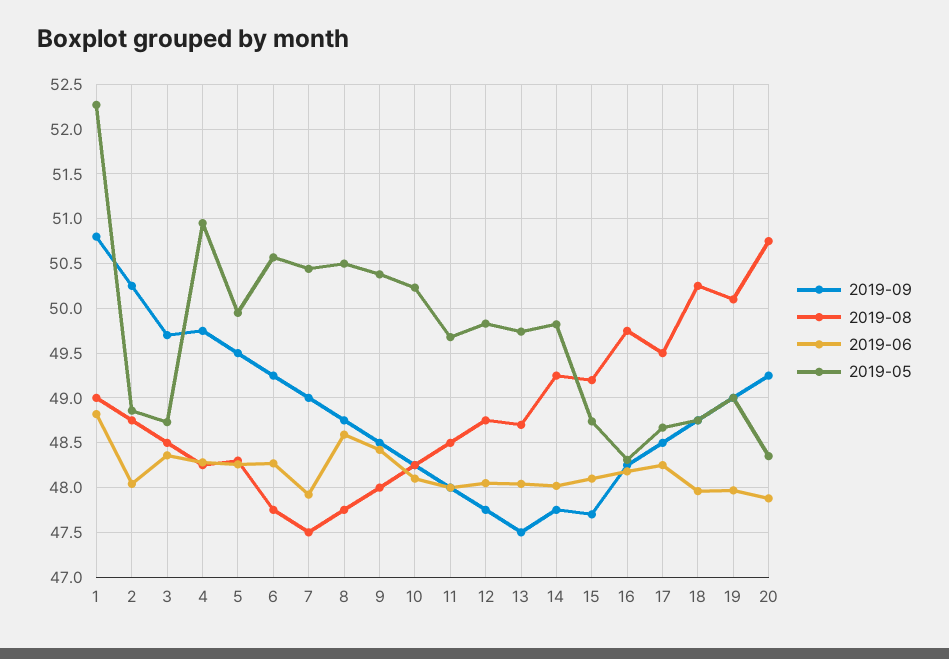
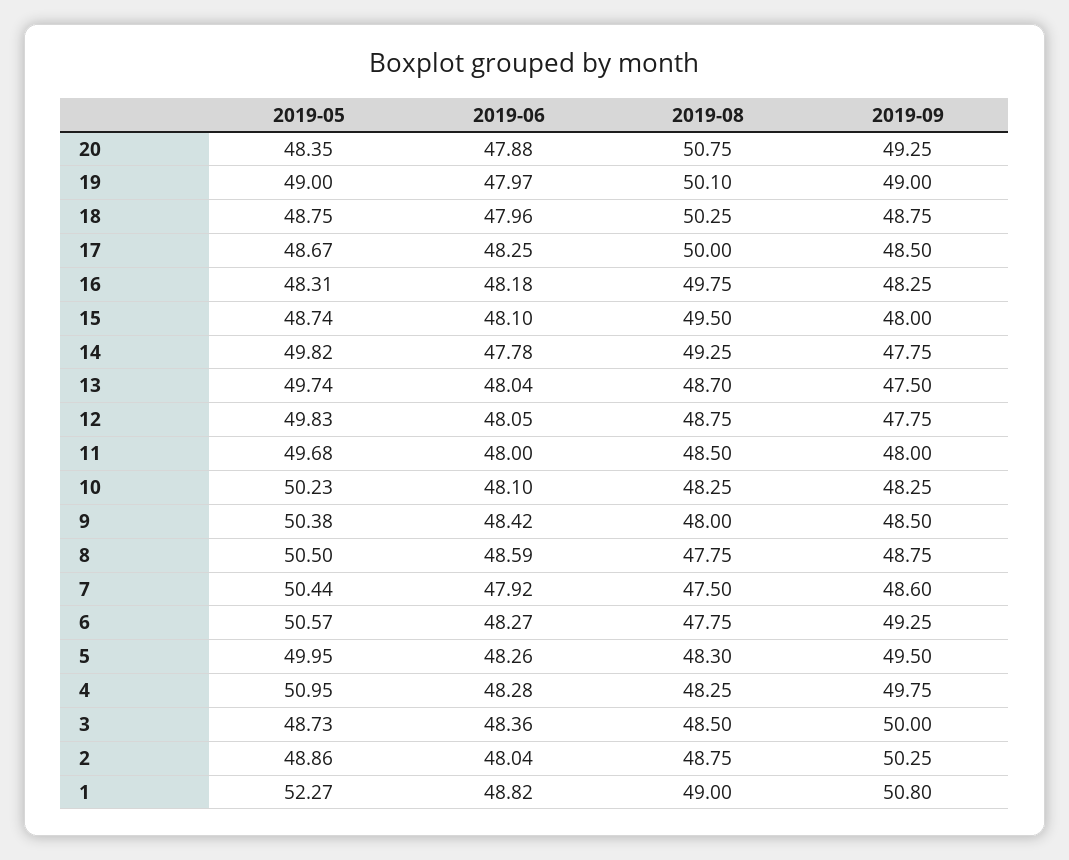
  {
    "2019-09": {
      "1": 50.8,
      "2": 50.25,
-     "3": 49.7,
+     "3": 50,
      "4": 49.75,
      "5": 49.5,
      "6": 49.25,
-     "7": 49,
+     "7": 48.6,
      "8": 48.75,
      "9": 48.5,
      "10": 48.25,
      "11": 48,
      "12": 47.75,
      "13": 47.5,
      "14": 47.75,
-     "15": 47.7,
+     "15": 48,
      "16": 48.25,
      "17": 48.5,
      "18": 48.75,
      "19": 49,
      "20": 49.25
    },
    "2019-08": {
      "1": 49,
      "2": 48.75,
      "3": 48.5,
      "4": 48.25,
      "5": 48.3,
      "6": 47.75,
      "7": 47.5,
      "8": 47.75,
      "9": 48,
      "10": 48.25,
      "11": 48.5,
      "12": 48.75,
      "13": 48.7,
      "14": 49.25,
-     "15": 49.2,
+     "15": 49.5,
      "16": 49.75,
-     "17": 49.5,
+     "17": 50,
      "18": 50.25,
      "19": 50.1,
      "20": 50.75
    },
    "2019-06": {
      "1": 48.82,
      "2": 48.04,
      "3": 48.36,
      "4": 48.28,
      "5": 48.26,
      "6": 48.27,
      "7": 47.92,
      "8": 48.59,
      "9": 48.42,
      "10": 48.1,
      "11": 48,
      "12": 48.05,
      "13": 48.04,
-     "14": 48,
+     "14": 47.78,
      "15": 48.1,
      "16": 48.18,
      "17": 48.25,
      "18": 47.96,
      "19": 47.97,
      "20": 47.88
    },
    "2019-05": {
      "1": 52.27,
      "2": 48.86,
      "3": 48.73,
      "4": 50.95,
      "5": 49.95,
      "6": 50.57,
      "7": 50.44,
      "8": 50.5,
      "9": 50.38,
      "10": 50.23,
      "11": 49.68,
      "12": 49.83,
      "13": 49.74,
      "14": 49.82,
      "15": 48.74,
      "16": 48.31,
      "17": 48.67,
      "18": 48.75,
      "19": 49,
      "20": 48.35
    }
  }

